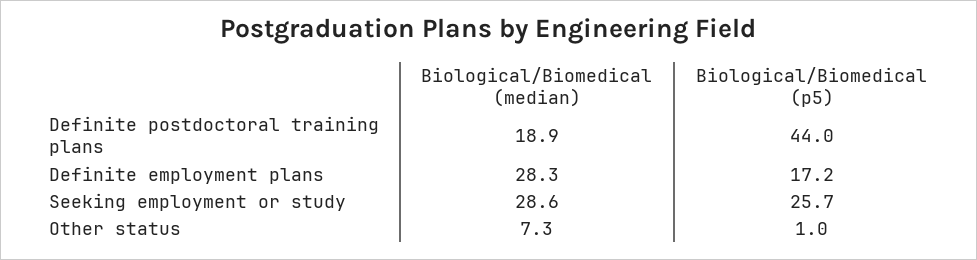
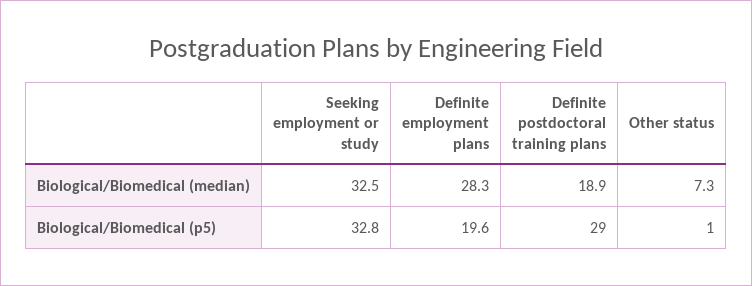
  {
    "Biological/Biomedical (median)": {
      "Definite postdoctoral training plans": 18.9,
      "Definite employment plans": 28.3,
-     "Seeking employment or study": 28.6,
+     "Seeking employment or study": 32.5,
      "Other status": 7.3
    },
    "Biological/Biomedical (p5)": {
-     "Definite postdoctoral training plans": 44,
+     "Definite postdoctoral training plans": 29,
-     "Definite employment plans": 17.2,
+     "Definite employment plans": 19.6,
-     "Seeking employment or study": 25.7,
+     "Seeking employment or study": 32.8,
      "Other status": 1
    }
  }

